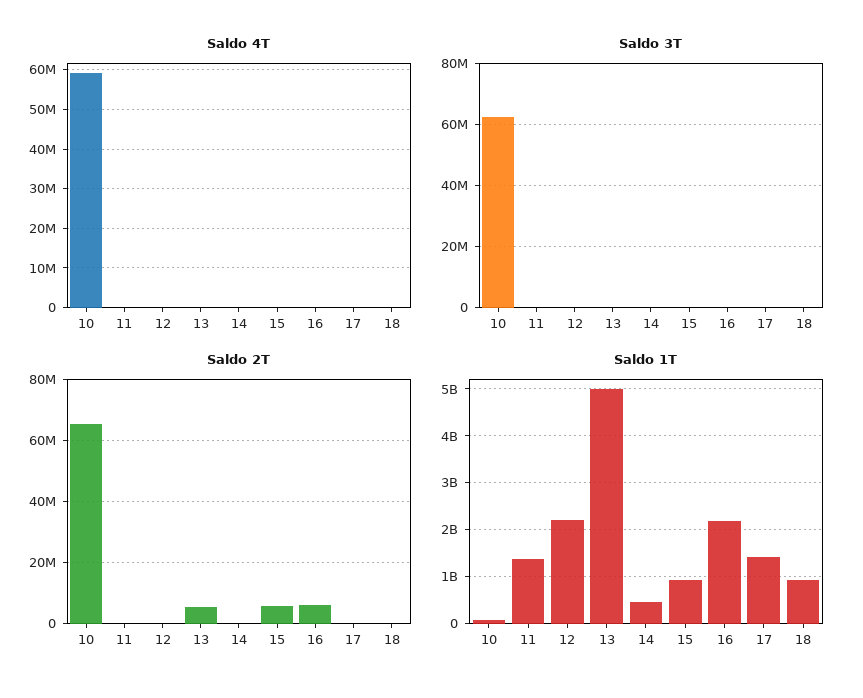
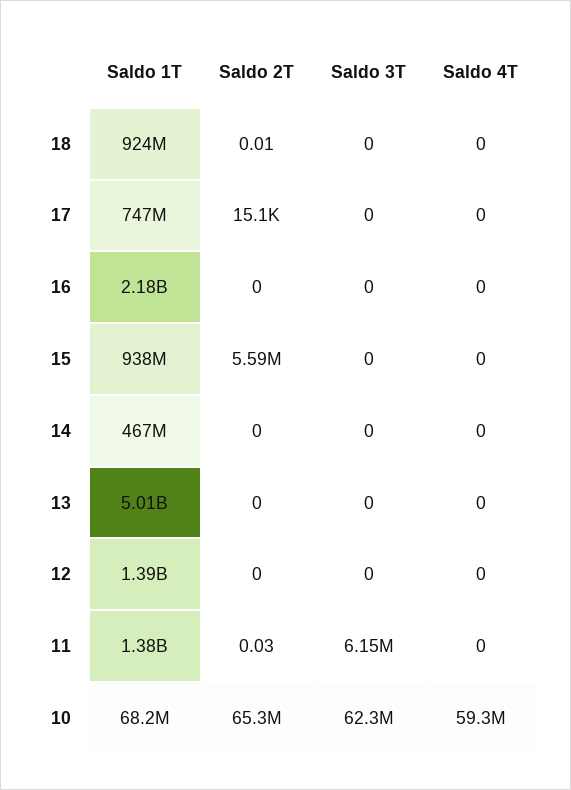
  {
    "Saldo 4T": {
      "10": 59300000,
      "11": 0,
      "12": 0,
      "13": 0,
      "14": 0,
      "15": 0,
      "16": 0,
      "17": 0,
      "18": 0
    },
    "Saldo 3T": {
      "10": 62300000,
-     "11": 0,
+     "11": 6150000,
      "12": 0,
      "13": 0,
      "14": 0,
      "15": 0,
      "16": 0,
      "17": 0,
      "18": 0
    },
    "Saldo 2T": {
      "10": 65300000,
      "11": 0.03,
      "12": 0,
-     "13": 6000000,
+     "13": 0,
      "14": 0,
      "15": 5590000,
-     "16": 6000000,
+     "16": 0,
      "17": 15100,
      "18": 0.01
    },
    "Saldo 1T": {
      "10": 68200000,
      "11": 1380000000,
-     "12": 2200000000,
+     "12": 1390000000,
      "13": 5010000000,
      "14": 467000000,
      "15": 938000000,
      "16": 2180000000,
-     "17": 1400000000,
+     "17": 747000000,
      "18": 924000000
    }
  }

